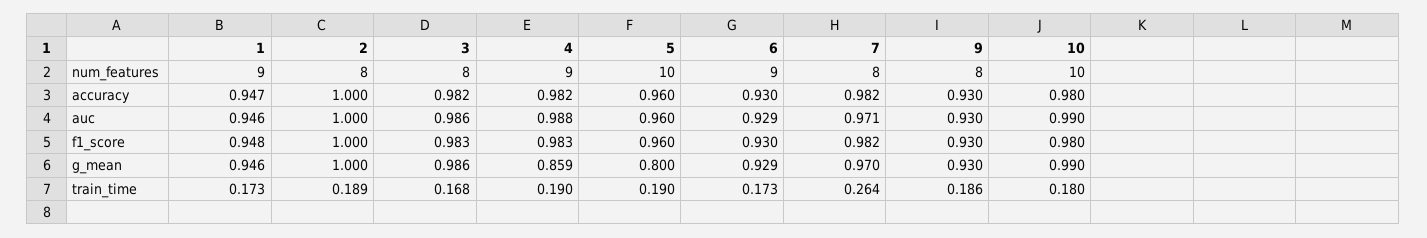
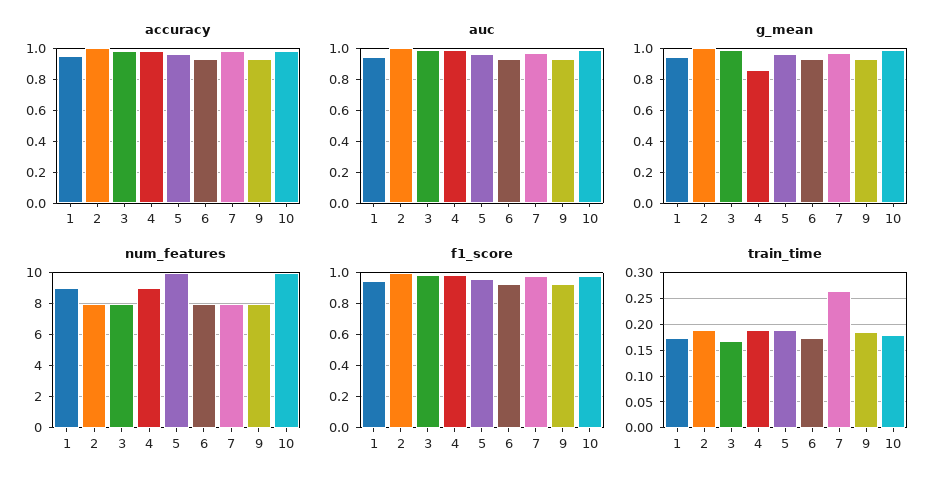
  {
    "num_features": {
      "1": 9,
      "2": 8,
      "3": 8,
      "4": 9,
      "5": 10,
-     "6": 9,
+     "6": 8,
      "7": 8,
      "9": 8,
      "10": 10
    },
    "accuracy": {
      "1": 0.947,
      "2": 1,
      "3": 0.982,
      "4": 0.982,
      "5": 0.96,
      "6": 0.93,
      "7": 0.982,
      "9": 0.93,
      "10": 0.98
    },
    "auc": {
      "1": 0.946,
      "2": 1,
      "3": 0.986,
      "4": 0.988,
      "5": 0.96,
      "6": 0.929,
      "7": 0.971,
      "9": 0.93,
      "10": 0.99
    },
    "f1_score": {
      "1": 0.948,
      "2": 1,
      "3": 0.983,
      "4": 0.983,
      "5": 0.96,
      "6": 0.93,
      "7": 0.982,
      "9": 0.93,
      "10": 0.98
    },
    "g_mean": {
      "1": 0.946,
      "2": 1,
      "3": 0.986,
      "4": 0.859,
-     "5": 0.8,
+     "5": 0.95,
      "6": 0.929,
      "7": 0.97,
      "9": 0.93,
      "10": 0.99
    },
    "train_time": {
      "1": 0.173,
      "2": 0.189,
      "3": 0.168,
      "4": 0.19,
      "5": 0.19,
      "6": 0.173,
      "7": 0.264,
      "9": 0.186,
      "10": 0.18
    }
  }

